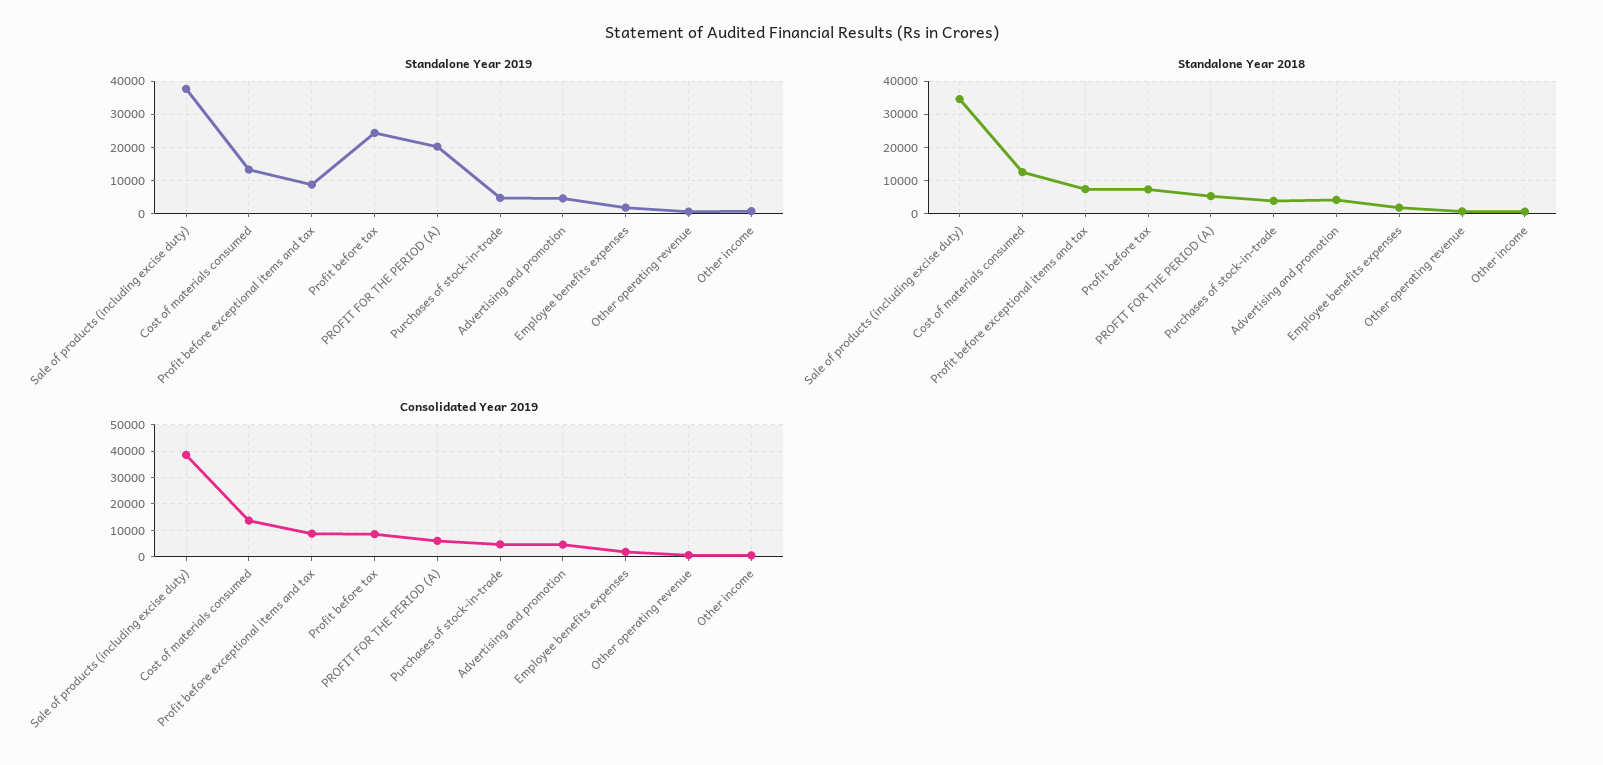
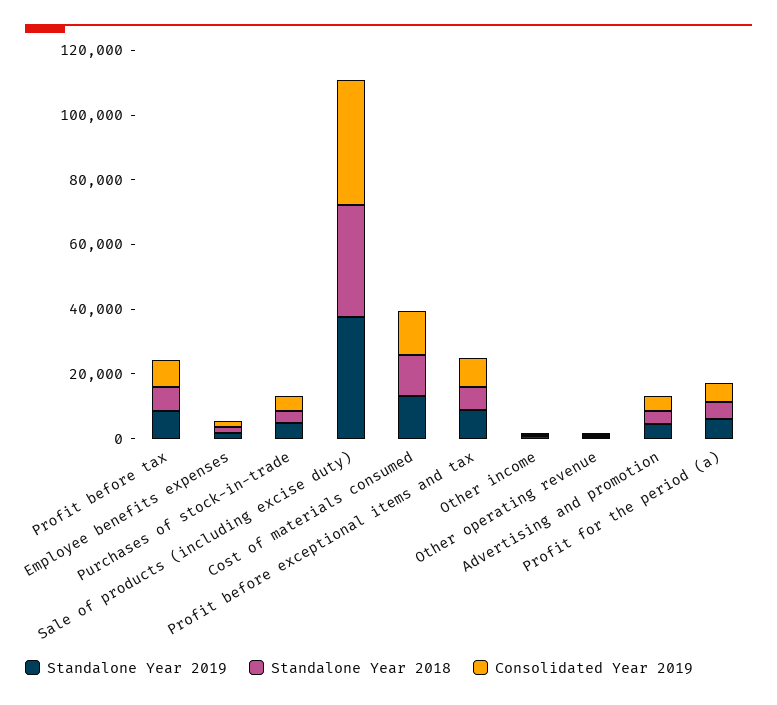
  {
    "Standalone Year 2019": {
      "Sale of products (including excise duty)": 38000,
      "Cost of materials consumed": 14000,
      "Profit before exceptional items and tax": 8000,
-     "Profit before tax": 24000,
+     "Profit before tax": 10000,
-     "PROFIT FOR THE PERIOD (A)": 20000,
+     "PROFIT FOR THE PERIOD (A)": 5000,
      "Purchases of stock-in-trade": 4000,
      "Advertising and promotion": 4000,
      "Employee benefits expenses": 2000,
      "Other operating revenue": 0,
      "Other income": 0
    },
    "Standalone Year 2018": {
      "Sale of products (including excise duty)": 34000,
      "Cost of materials consumed": 12000,
      "Profit before exceptional items and tax": 8000,
      "Profit before tax": 8000,
      "PROFIT FOR THE PERIOD (A)": 6000,
      "Purchases of stock-in-trade": 4000,
      "Advertising and promotion": 4000,
      "Employee benefits expenses": 2000,
      "Other operating revenue": 0,
      "Other income": 0
    },
    "Consolidated Year 2019": {
      "Sale of products (including excise duty)": 37500,
      "Cost of materials consumed": 12500,
      "Profit before exceptional items and tax": 10000,
      "Profit before tax": 7500,
      "PROFIT FOR THE PERIOD (A)": 5000,
      "Purchases of stock-in-trade": 5000,
      "Advertising and promotion": 5000,
      "Employee benefits expenses": 2500,
      "Other operating revenue": 0,
      "Other income": 0
    }
  }

